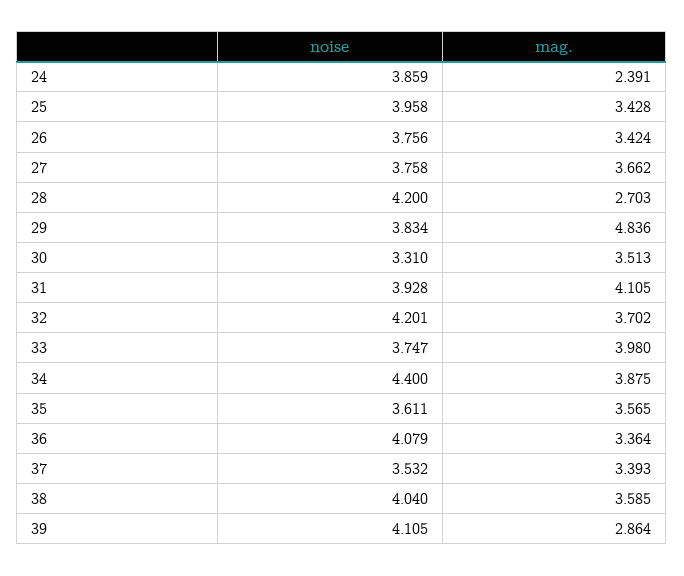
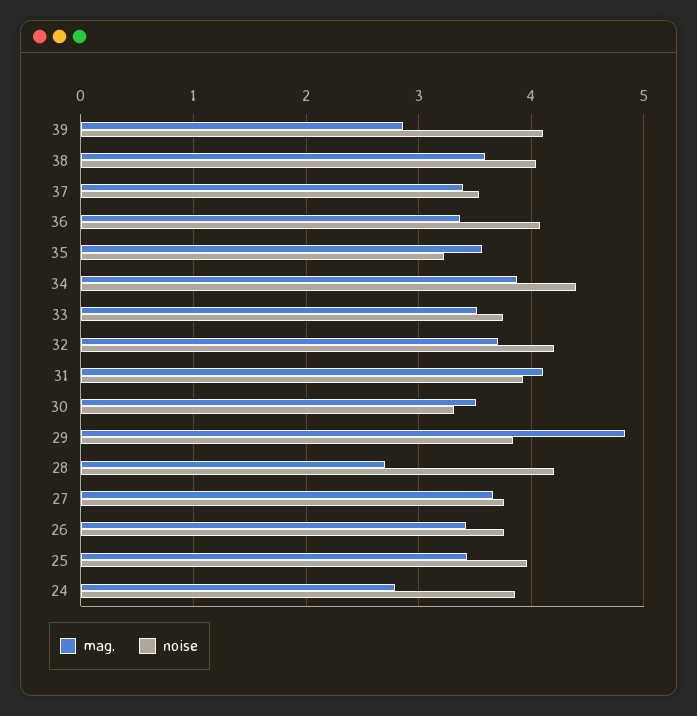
  {
    "noise": {
      "24": 3.859,
      "25": 3.958,
      "26": 3.756,
      "27": 3.758,
      "28": 4.2,
      "29": 3.834,
      "30": 3.31,
      "31": 3.928,
      "32": 4.201,
      "33": 3.747,
      "34": 4.4,
-     "35": 3.611,
+     "35": 3.2,
      "36": 4.079,
      "37": 3.532,
      "38": 4.04,
      "39": 4.105
    },
    "mag.": {
-     "24": 2.391,
+     "24": 2.8,
      "25": 3.428,
      "26": 3.424,
      "27": 3.662,
      "28": 2.703,
      "29": 4.836,
      "30": 3.513,
      "31": 4.105,
      "32": 3.702,
-     "33": 3.98,
+     "33": 3.5,
      "34": 3.875,
      "35": 3.565,
      "36": 3.364,
      "37": 3.393,
      "38": 3.585,
      "39": 2.864
    }
  }

